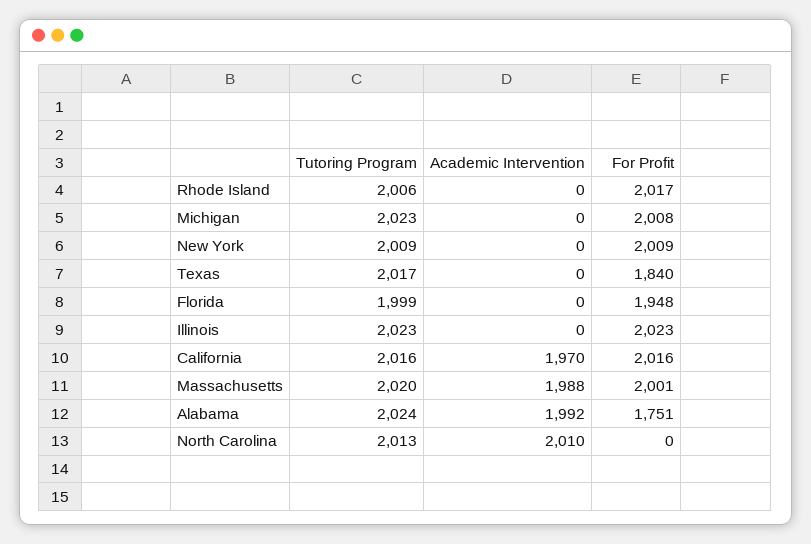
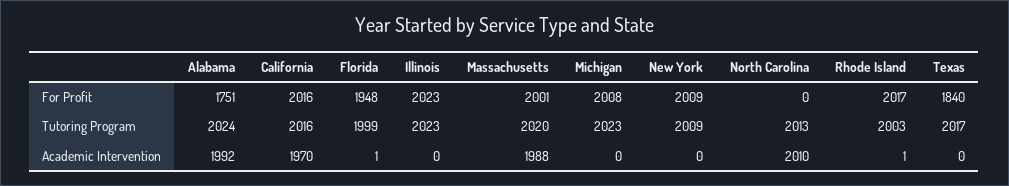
  {
    "Tutoring Program": {
-     "Rhode Island": 2006,
+     "Rhode Island": 2003,
      "Michigan": 2023,
      "New York": 2009,
      "Texas": 2017,
      "Florida": 1999,
      "Illinois": 2023,
      "California": 2016,
      "Massachusetts": 2020,
      "Alabama": 2024,
      "North Carolina": 2013
    },
    "Academic Intervention": {
-     "Rhode Island": 0,
+     "Rhode Island": 1,
      "Michigan": 0,
      "New York": 0,
      "Texas": 0,
-     "Florida": 0,
+     "Florida": 1,
      "Illinois": 0,
      "California": 1970,
      "Massachusetts": 1988,
      "Alabama": 1992,
      "North Carolina": 2010
    },
    "For Profit": {
      "Rhode Island": 2017,
      "Michigan": 2008,
      "New York": 2009,
      "Texas": 1840,
      "Florida": 1948,
      "Illinois": 2023,
      "California": 2016,
      "Massachusetts": 2001,
      "Alabama": 1751,
      "North Carolina": 0
    }
  }

